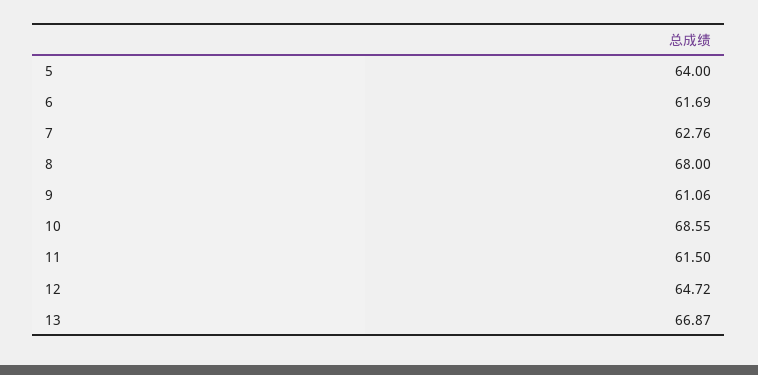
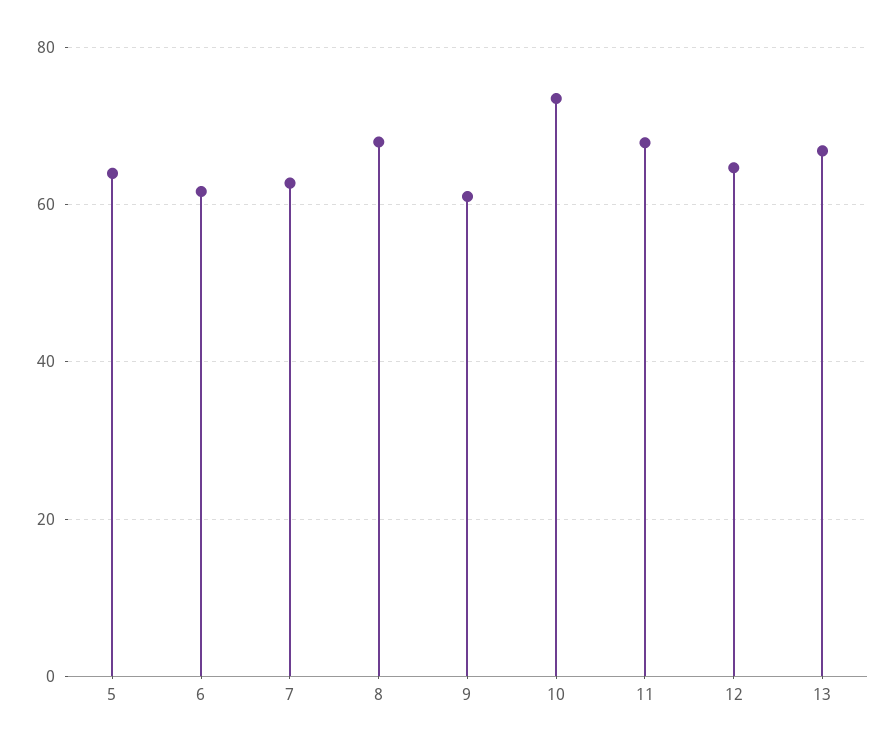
  {
    "5": 64,
    "6": 61.69,
    "7": 62.76,
    "8": 68,
    "9": 61.06,
-   "10": 68.55,
+   "10": 74,
-   "11": 61.5,
+   "11": 68,
    "12": 64.72,
    "13": 66.87
  }

